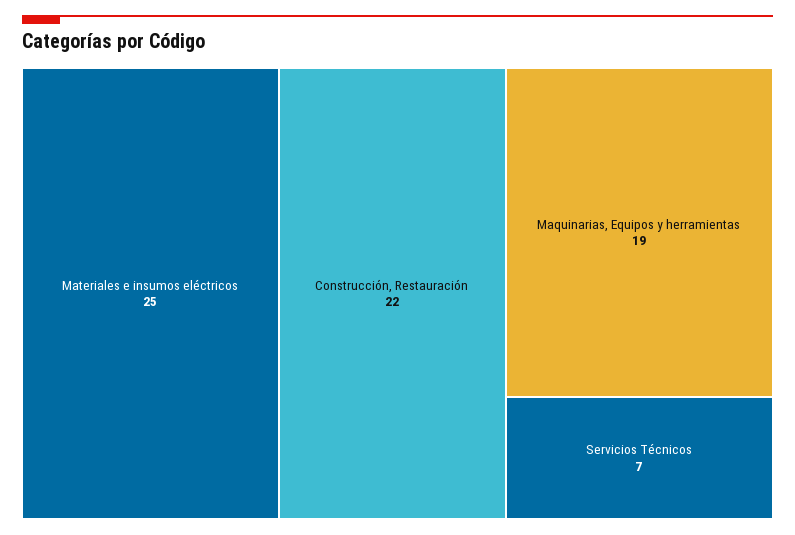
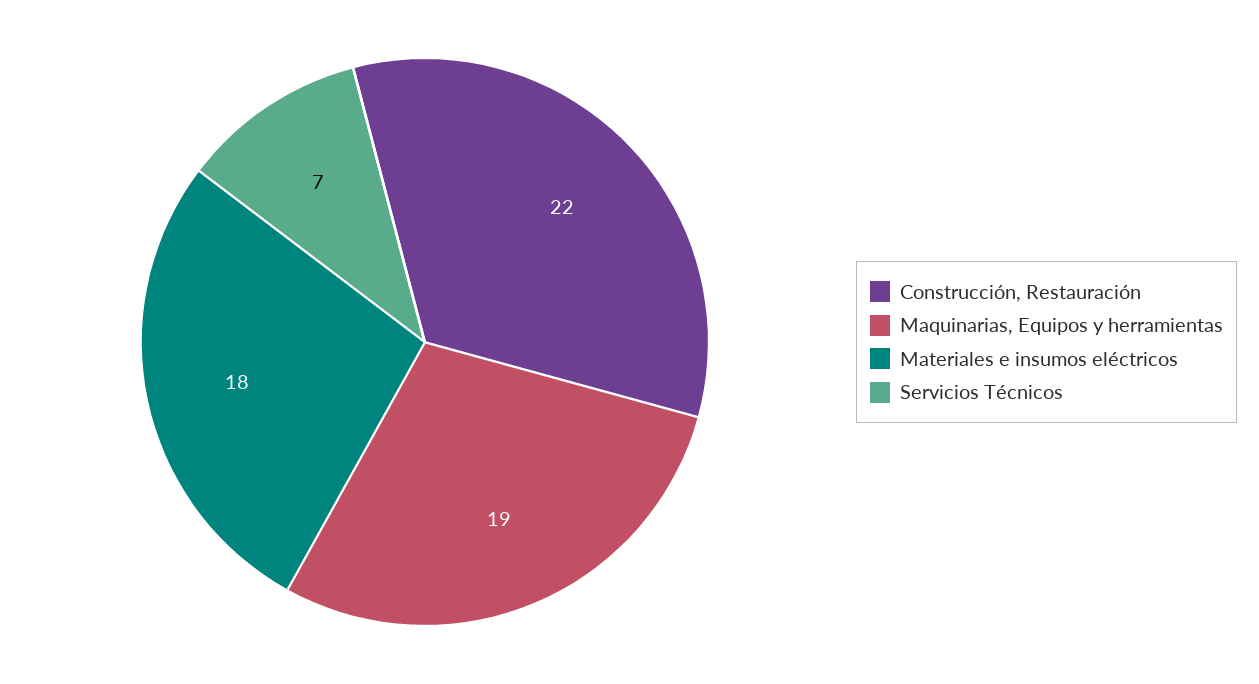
  {
-   "Materiales e insumos eléctricos": 25,
+   "Materiales e insumos eléctricos": 18,
    "Construcción, Restauración": 22,
    "Maquinarias, Equipos y herramientas": 19,
    "Servicios Técnicos": 7
  }

